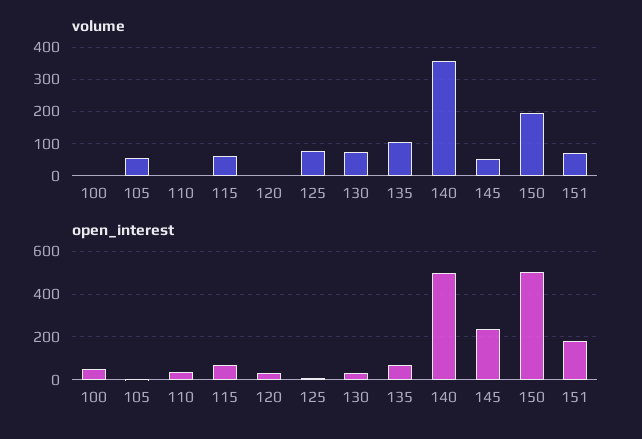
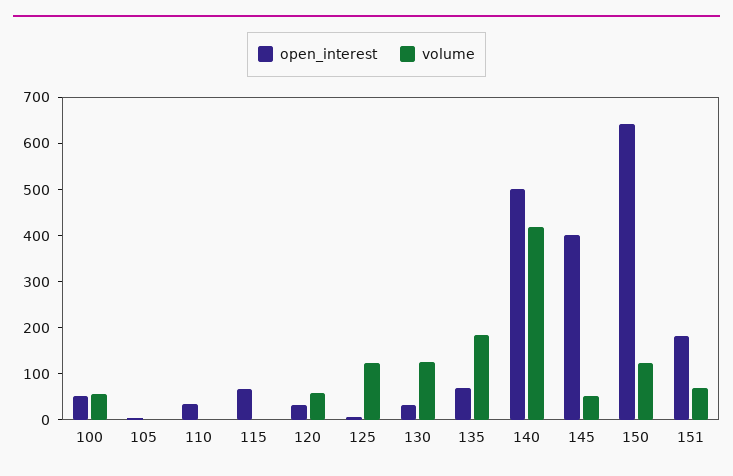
  {
    "volume": {
-     "100": 0,
+     "100": 60,
-     "105": 60,
+     "105": 0,
      "110": 0,
-     "115": 60,
+     "115": 0,
-     "120": 0,
+     "120": 60,
-     "125": 80,
+     "125": 120,
-     "130": 80,
+     "130": 120,
-     "135": 100,
+     "135": 180,
-     "140": 360,
+     "140": 420,
      "145": 60,
-     "150": 200,
+     "150": 120,
      "151": 80
    },
    "open_interest": {
      "100": 60,
      "105": 0,
      "110": 40,
      "115": 60,
      "120": 40,
      "125": 0,
      "130": 40,
      "135": 60,
      "140": 500,
-     "145": 250,
+     "145": 400,
-     "150": 500,
+     "150": 640,
      "151": 180
    }
  }

